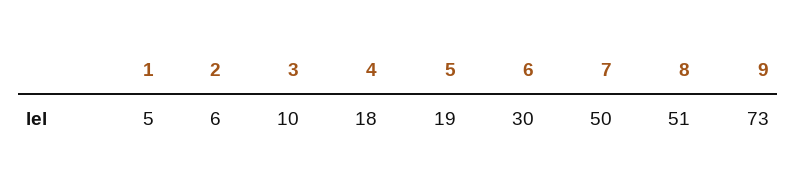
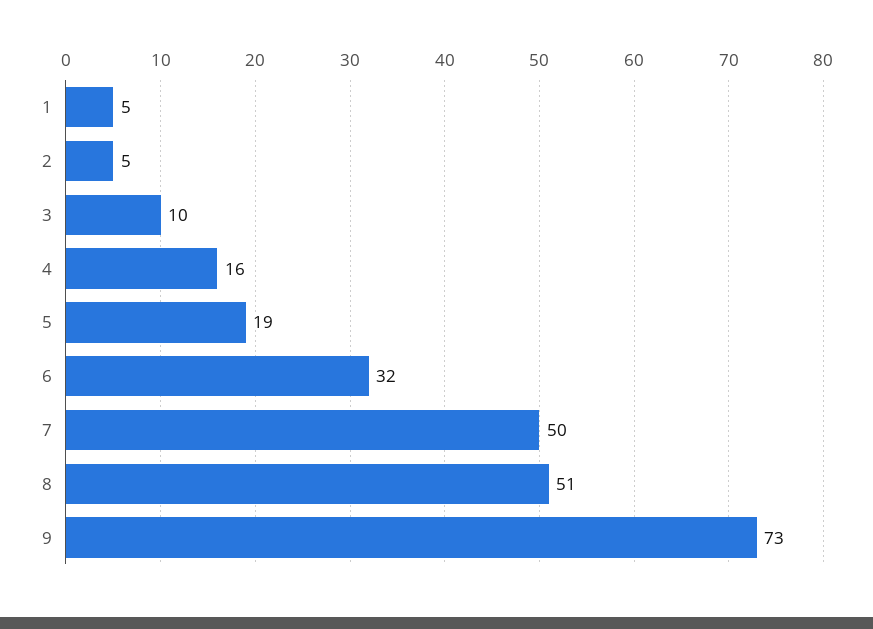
  {
    "1": 5,
-   "2": 6,
+   "2": 5,
    "3": 10,
-   "4": 18,
+   "4": 16,
    "5": 19,
-   "6": 30,
+   "6": 32,
    "7": 50,
    "8": 51,
    "9": 73
  }

